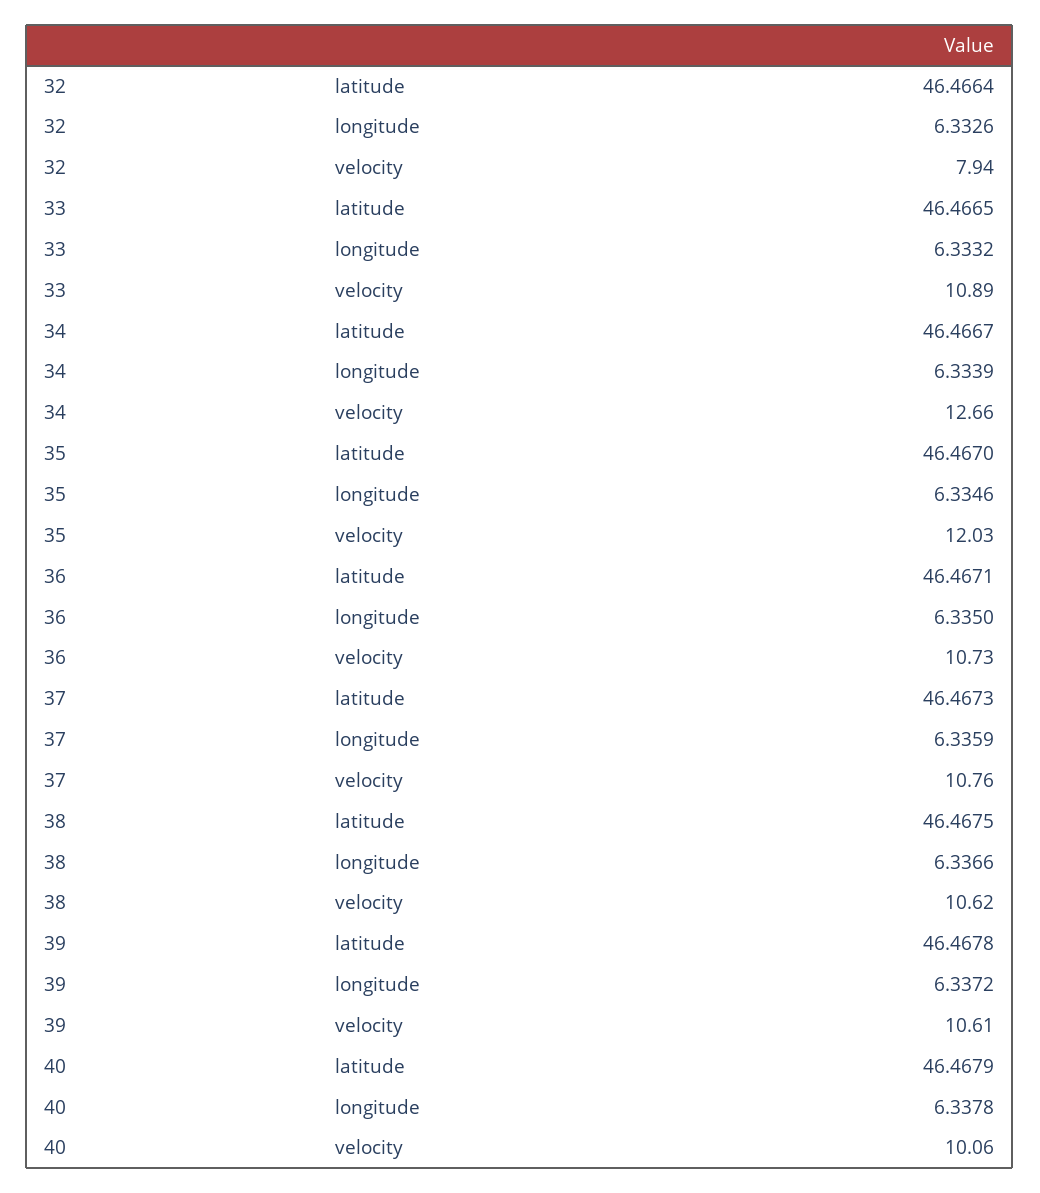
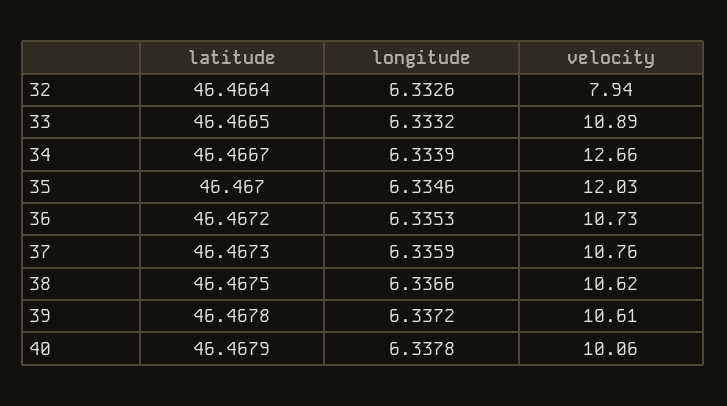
  {
    "32": {
      "latitude": 46.4664,
      "longitude": 6.3326,
      "velocity": 7.94
    },
    "33": {
      "latitude": 46.4665,
      "longitude": 6.3332,
      "velocity": 10.89
    },
    "34": {
      "latitude": 46.4667,
      "longitude": 6.3339,
      "velocity": 12.66
    },
    "35": {
      "latitude": 46.467,
      "longitude": 6.3346,
      "velocity": 12.03
    },
    "36": {
-     "latitude": 46.4671,
+     "latitude": 46.4672,
-     "longitude": 6.335,
+     "longitude": 6.3353,
      "velocity": 10.73
    },
    "37": {
      "latitude": 46.4673,
      "longitude": 6.3359,
      "velocity": 10.76
    },
    "38": {
      "latitude": 46.4675,
      "longitude": 6.3366,
      "velocity": 10.62
    },
    "39": {
      "latitude": 46.4678,
      "longitude": 6.3372,
      "velocity": 10.61
    },
    "40": {
      "latitude": 46.4679,
      "longitude": 6.3378,
      "velocity": 10.06
    }
  }

